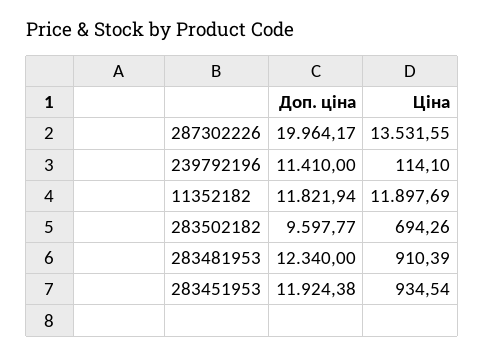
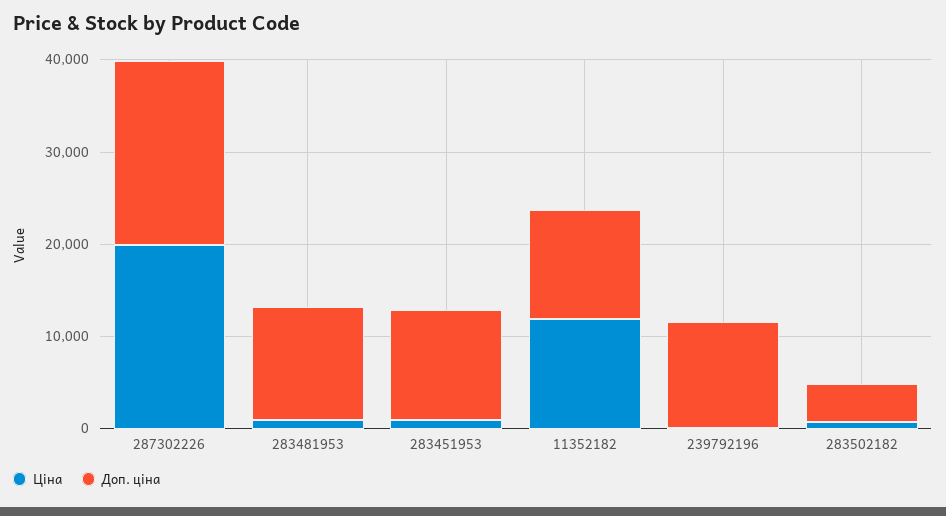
  {
    "Доп. ціна": {
      "287302226": 19964.17,
      "239792196": 11410,
      "11352182": 11821.94,
-     "283502182": 9597.77,
+     "283502182": 4000,
      "283481953": 12340,
      "283451953": 11924.38
    },
    "Ціна": {
-     "287302226": 13531.55,
+     "287302226": 20000,
      "239792196": 114.1,
      "11352182": 11897.69,
      "283502182": 694.26,
      "283481953": 910.39,
      "283451953": 934.54
    }
  }

